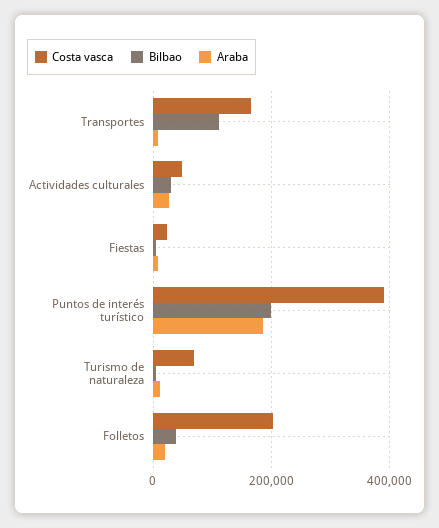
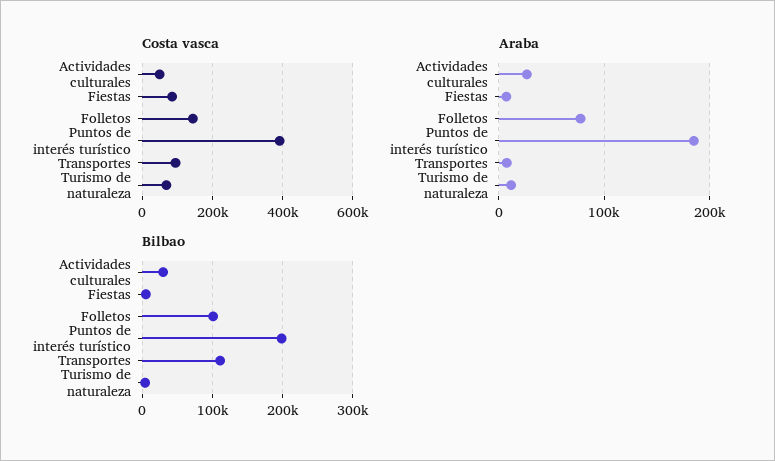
  {
    "Costa vasca": {
-     "Transportes": 160000,
+     "Transportes": 100000,
      "Actividades culturales": 40000,
-     "Fiestas": 20000,
+     "Fiestas": 80000,
      "Puntos de interés turístico": 400000,
      "Turismo de naturaleza": 60000,
-     "Folletos": 200000
+     "Folletos": 140000
    },
    "Bilbao": {
      "Transportes": 110000,
      "Actividades culturales": 30000,
      "Fiestas": 0,
      "Puntos de interés turístico": 200000,
      "Turismo de naturaleza": 0,
-     "Folletos": 40000
+     "Folletos": 100000
    },
    "Araba": {
      "Transportes": 10000,
      "Actividades culturales": 30000,
      "Fiestas": 10000,
      "Puntos de interés turístico": 190000,
      "Turismo de naturaleza": 10000,
-     "Folletos": 20000
+     "Folletos": 80000
    }
  }

